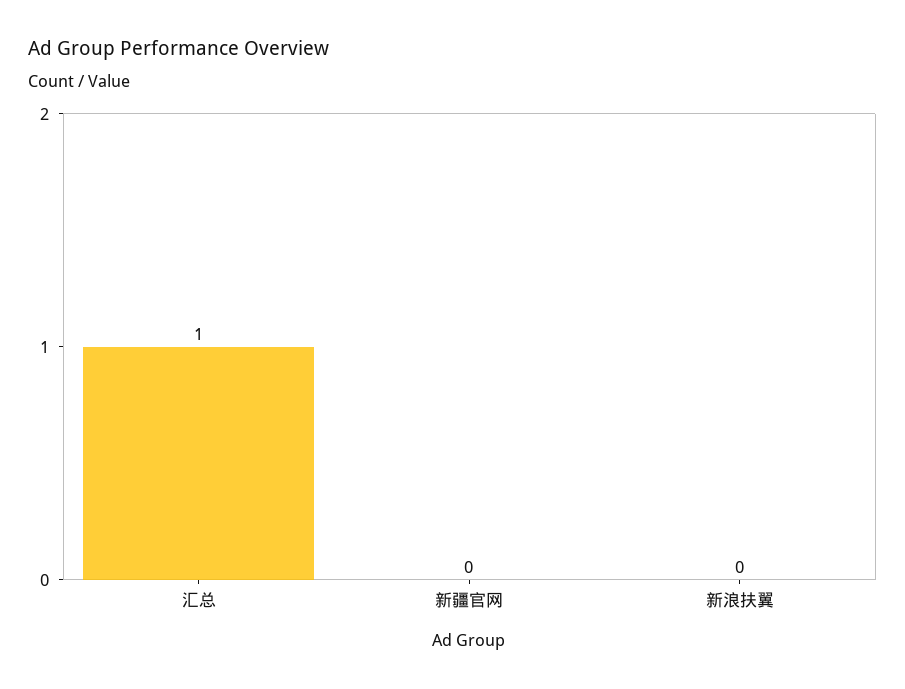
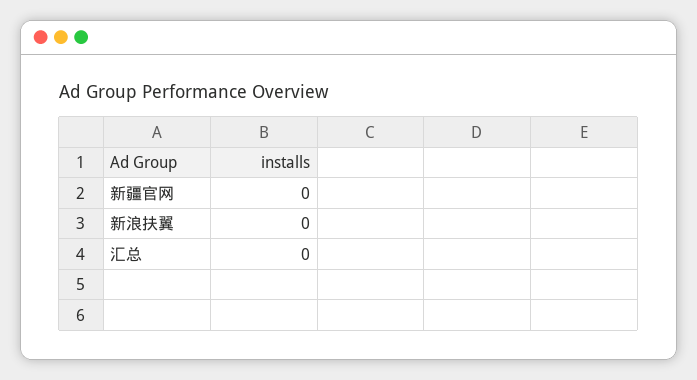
  {
-   "汇总": 1,
+   "汇总": 0,
    "新疆官网": 0,
    "新浪扶翼": 0
  }

